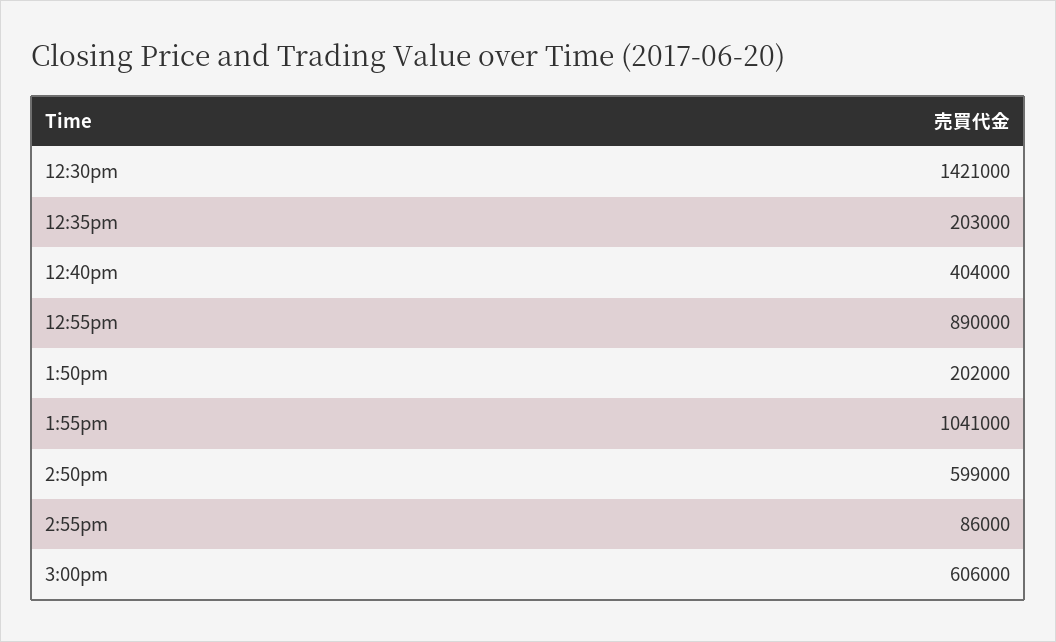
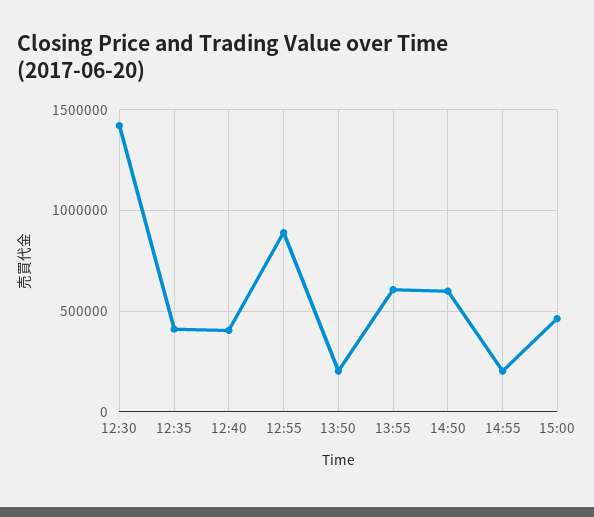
  {
    "12:30pm": 1421000,
-   "12:35pm": 203000,
+   "12:35pm": 400000,
    "12:40pm": 404000,
    "12:55pm": 890000,
    "1:50pm": 202000,
-   "1:55pm": 1041000,
+   "1:55pm": 600000,
    "2:50pm": 599000,
-   "2:55pm": 86000,
+   "2:55pm": 200000,
-   "3:00pm": 606000
+   "3:00pm": 450000
  }

